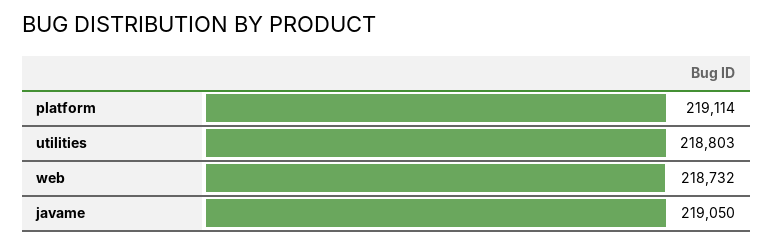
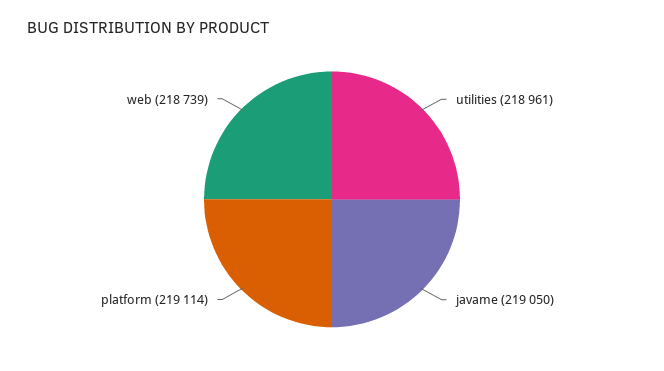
  {
    "platform": 219114,
-   "utilities": 218803,
+   "utilities": 218961,
-   "web": 218732,
+   "web": 218739,
    "javame": 219050
  }

